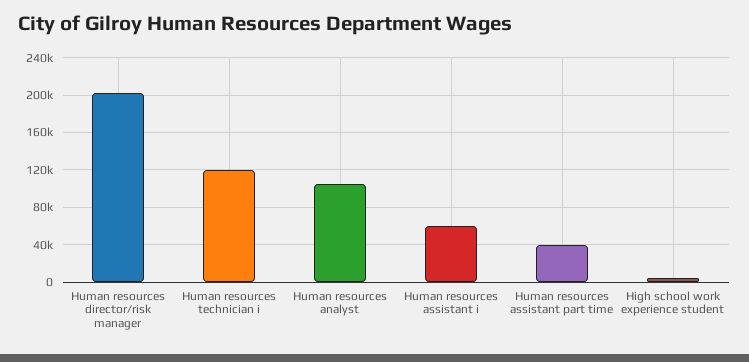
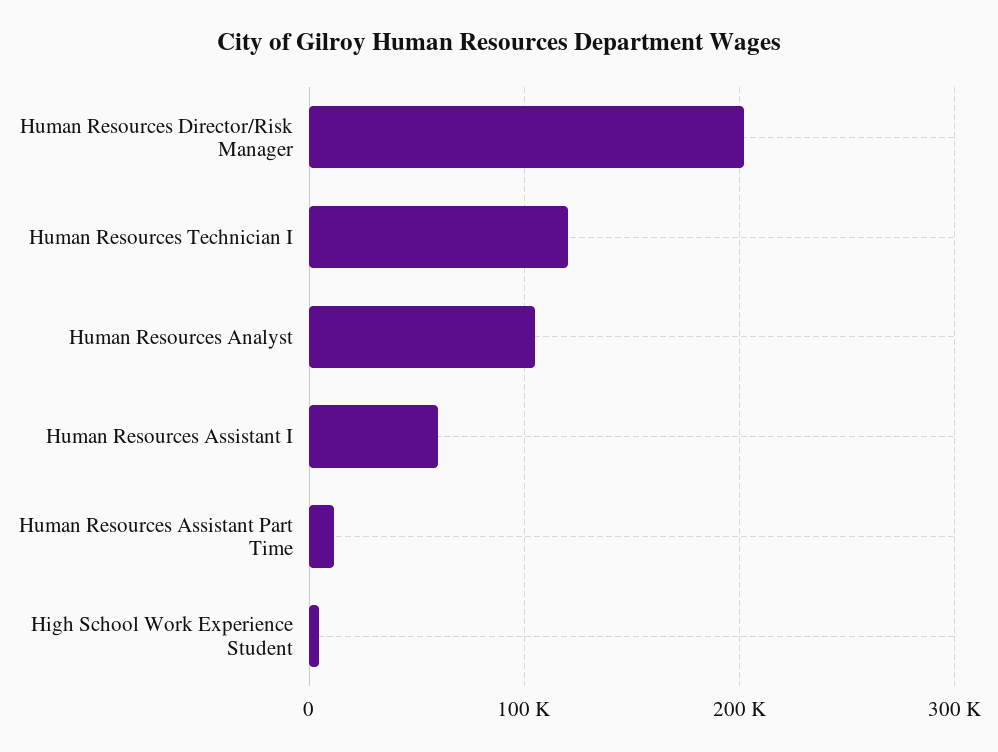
  {
    "Human resources director/risk manager": 200000,
    "Human resources technician i": 120000,
    "Human resources analyst": 110000,
    "Human resources assistant i": 60000,
-   "Human resources assistant part time": 40000,
+   "Human resources assistant part time": 10000,
    "High school work experience student": 0
  }

